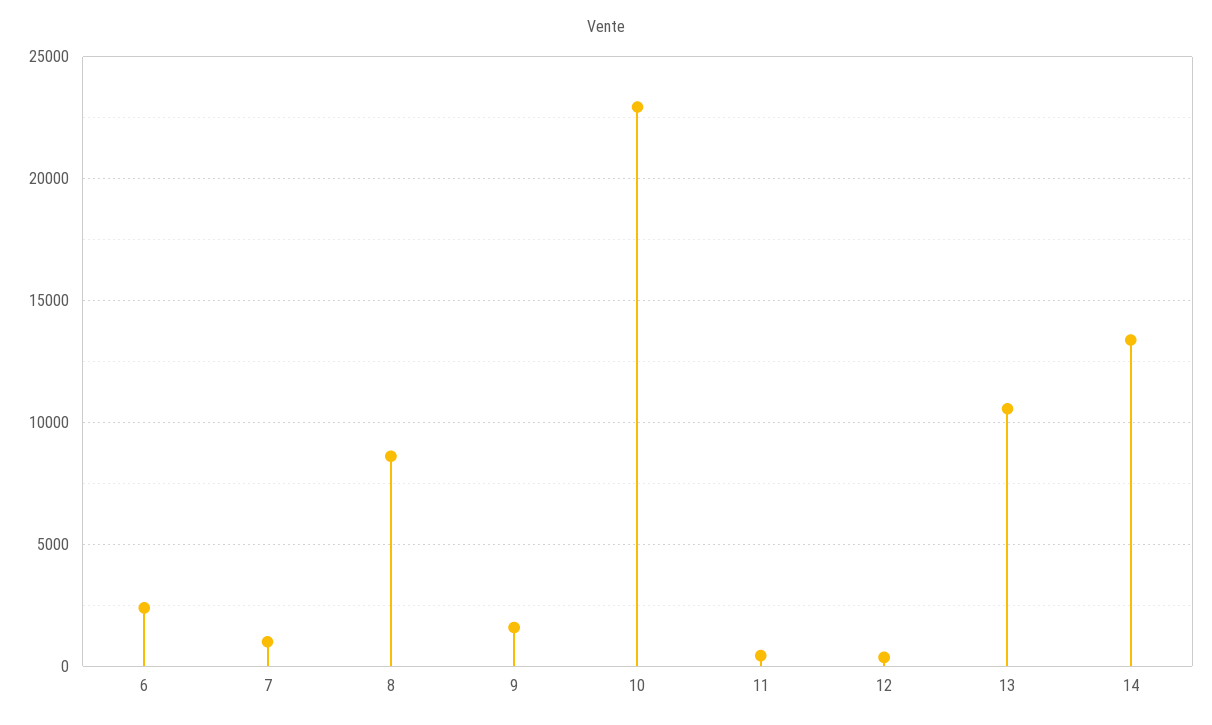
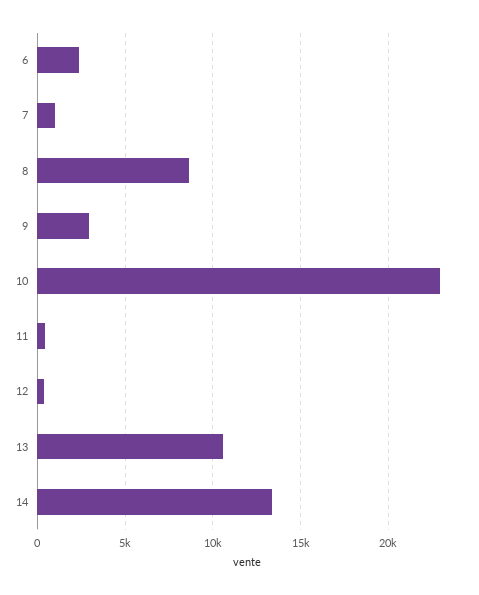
  {
    "6": 2500,
    "7": 1000,
    "8": 8500,
-   "9": 1500,
+   "9": 3000,
    "10": 23000,
    "11": 500,
    "12": 500,
    "13": 10500,
    "14": 13500
  }

